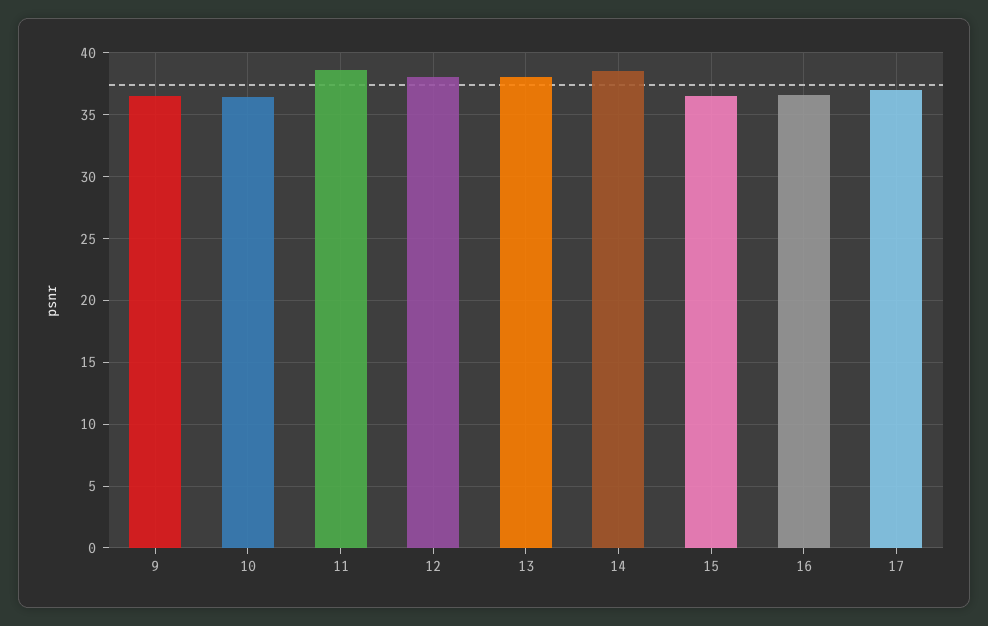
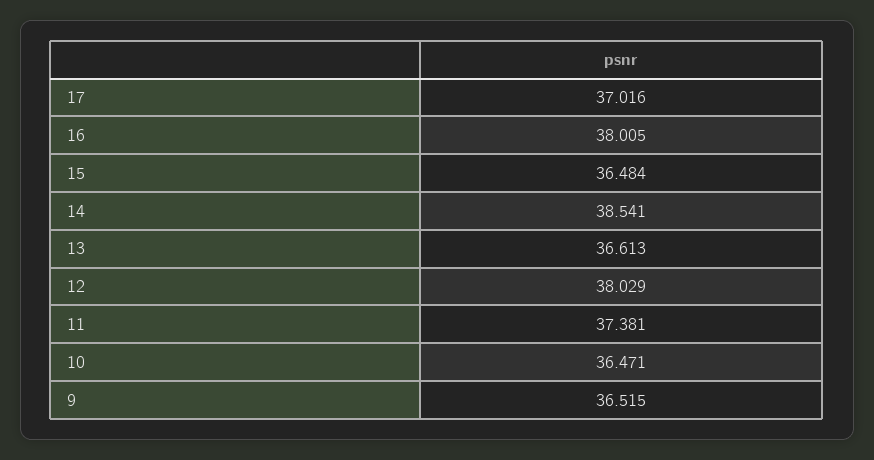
  {
    "9": 36.515,
    "10": 36.471,
-   "11": 38.5,
+   "11": 37.381,
    "12": 38.029,
-   "13": 38,
+   "13": 36.613,
    "14": 38.541,
    "15": 36.484,
-   "16": 36.5,
+   "16": 38.005,
    "17": 37.016
  }

